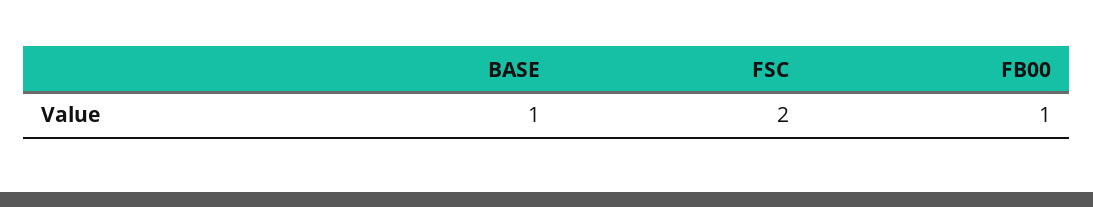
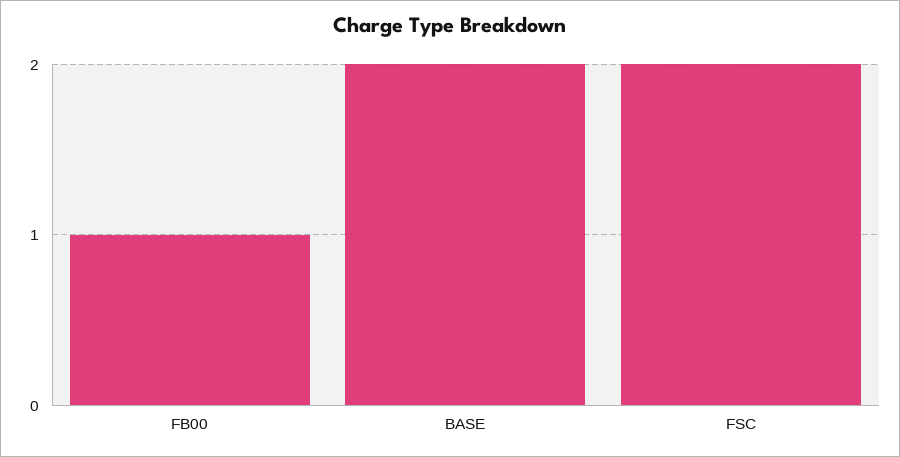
  {
-   "BASE": 1,
+   "BASE": 2,
    "FSC": 2,
    "FB00": 1
  }

